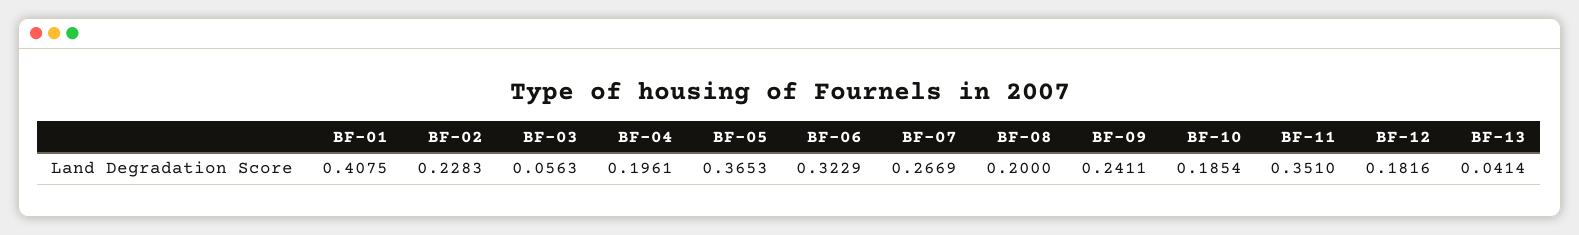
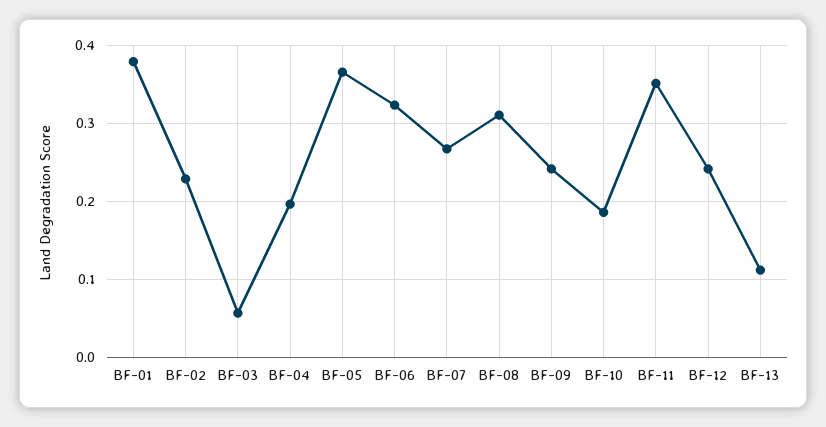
  {
-   "BF-01": 0.4075,
+   "BF-01": 0.38,
    "BF-02": 0.2283,
    "BF-03": 0.0563,
    "BF-04": 0.1961,
    "BF-05": 0.3653,
    "BF-06": 0.3229,
    "BF-07": 0.2669,
-   "BF-08": 0.2,
+   "BF-08": 0.31,
    "BF-09": 0.2411,
    "BF-10": 0.1854,
    "BF-11": 0.351,
-   "BF-12": 0.1816,
+   "BF-12": 0.24,
-   "BF-13": 0.0414
+   "BF-13": 0.11
  }

